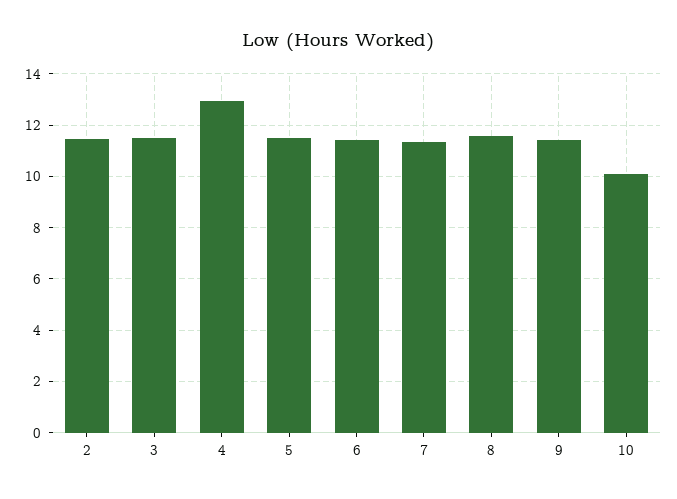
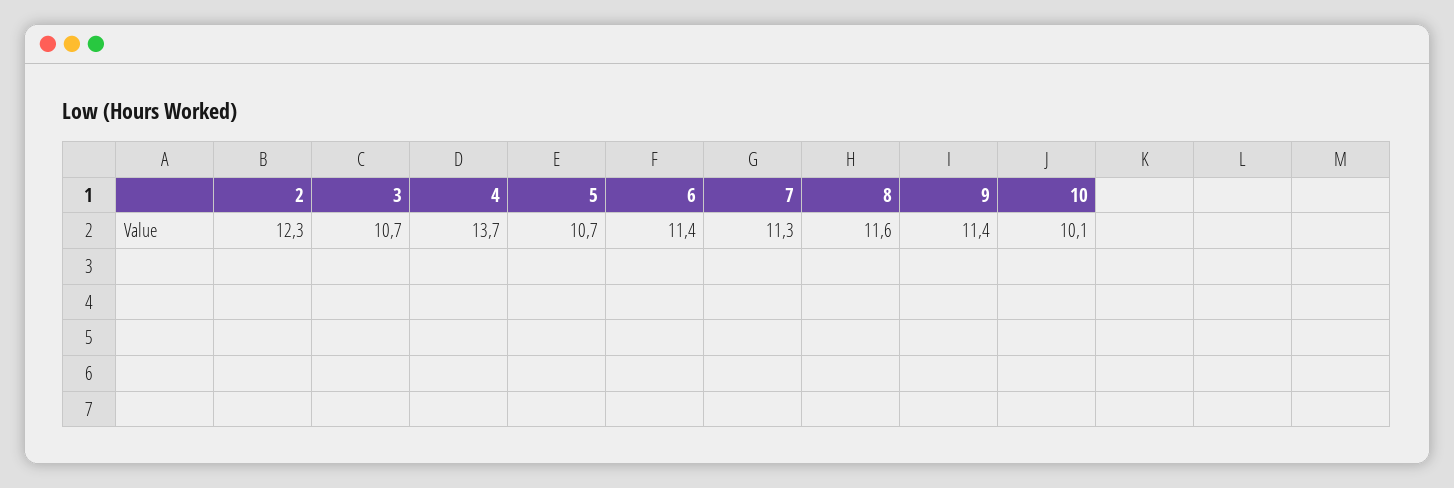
  {
-   "2": 11.5,
+   "2": 12.3,
-   "3": 11.5,
+   "3": 10.7,
-   "4": 13,
+   "4": 13.7,
-   "5": 11.5,
+   "5": 10.7,
    "6": 11.4,
    "7": 11.3,
    "8": 11.6,
    "9": 11.4,
    "10": 10.1
  }

